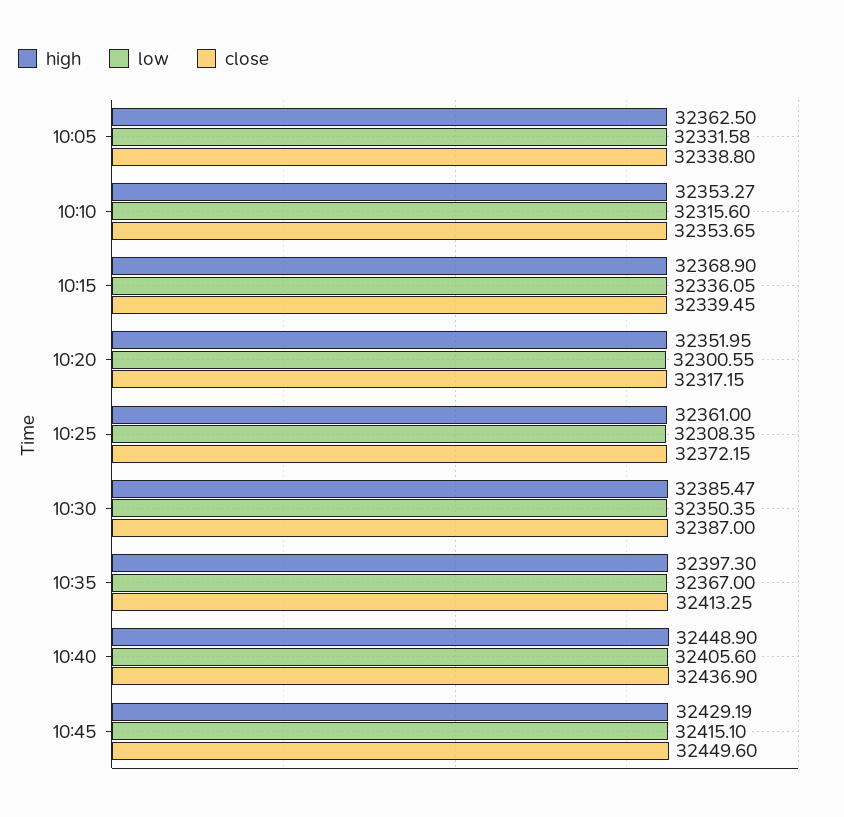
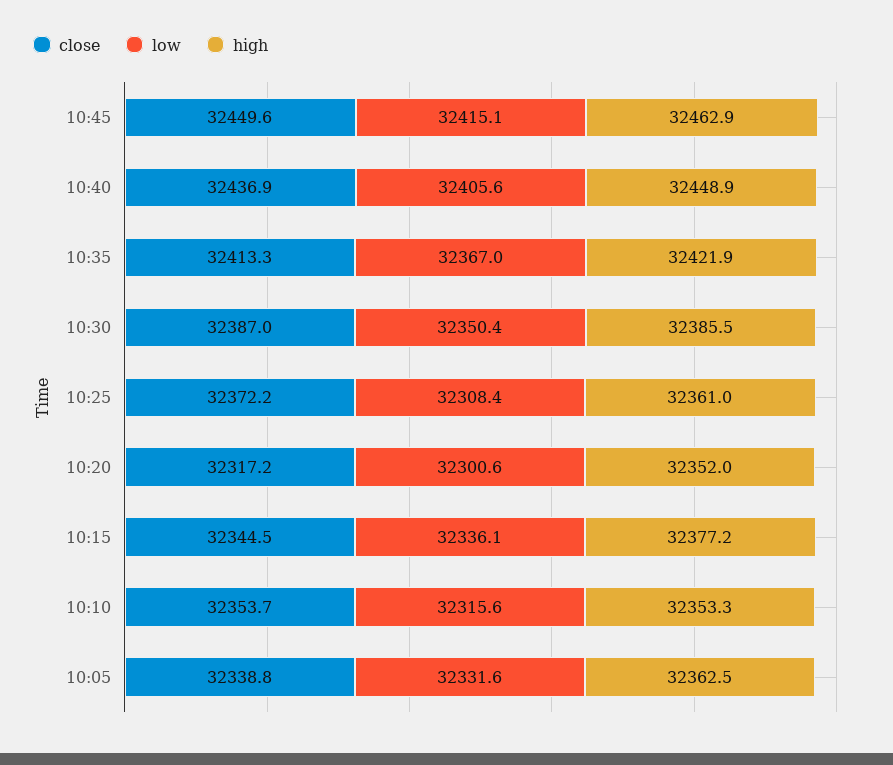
  {
    "high": {
      "10:05": 32362.5,
      "10:10": 32353.27,
-     "10:15": 32368.9,
+     "10:15": 32377.2,
      "10:20": 32351.95,
      "10:25": 32361,
      "10:30": 32385.47,
-     "10:35": 32397.3,
+     "10:35": 32421.9,
      "10:40": 32448.9,
-     "10:45": 32429.19
+     "10:45": 32462.9
    },
    "low": {
      "10:05": 32331.58,
      "10:10": 32315.6,
      "10:15": 32336.05,
      "10:20": 32300.55,
      "10:25": 32308.35,
      "10:30": 32350.35,
      "10:35": 32367,
      "10:40": 32405.6,
      "10:45": 32415.1
    },
    "close": {
      "10:05": 32338.8,
      "10:10": 32353.65,
-     "10:15": 32339.45,
+     "10:15": 32344.5,
      "10:20": 32317.15,
      "10:25": 32372.15,
      "10:30": 32387,
      "10:35": 32413.25,
      "10:40": 32436.9,
      "10:45": 32449.6
    }
  }

